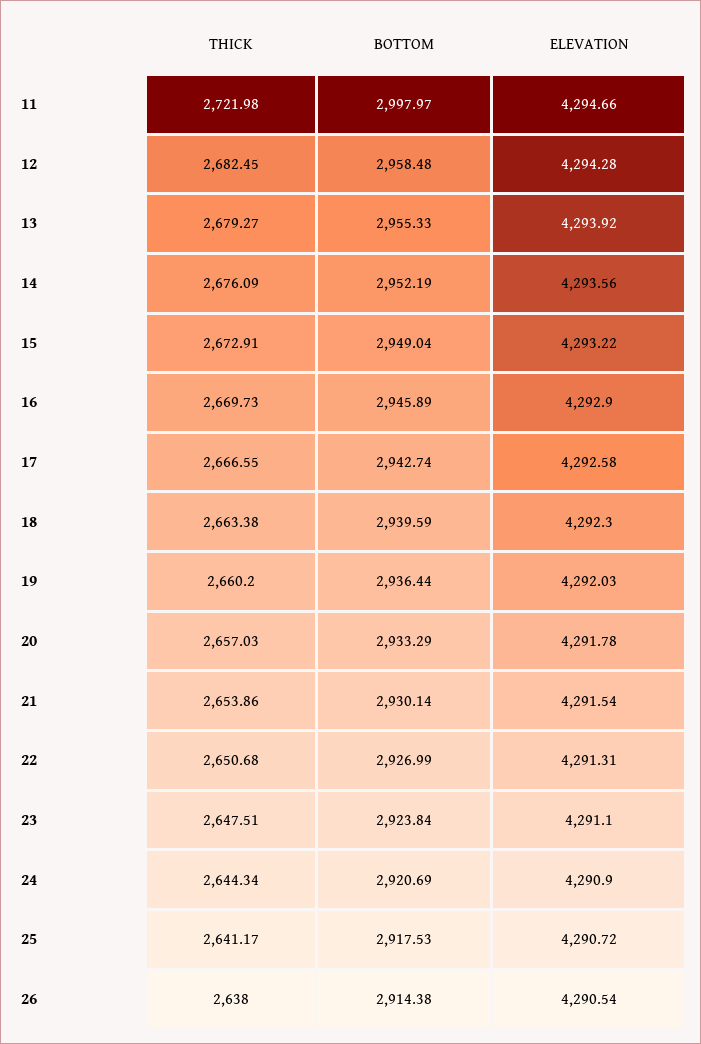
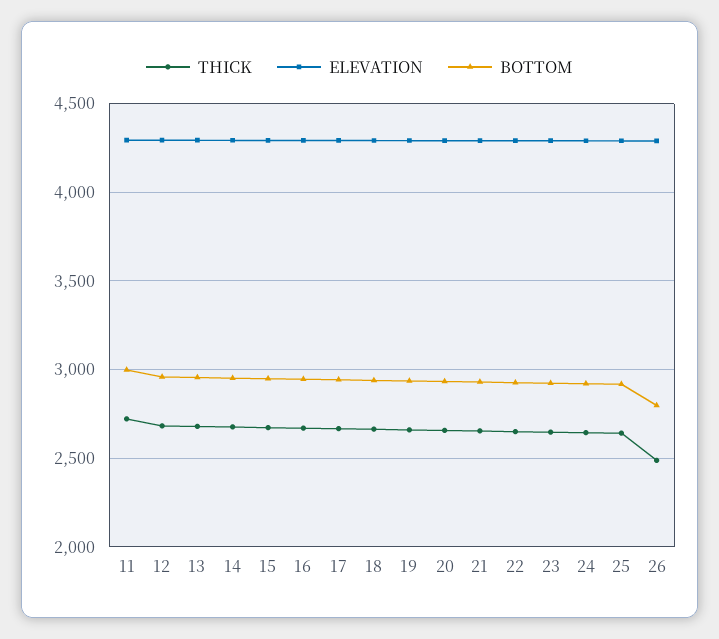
  {
    "THICK": {
      "11": 2721.98,
      "12": 2682.45,
      "13": 2679.27,
      "14": 2676.09,
      "15": 2672.91,
      "16": 2669.73,
      "17": 2666.55,
      "18": 2663.38,
      "19": 2660.2,
      "20": 2657.03,
      "21": 2653.86,
      "22": 2650.68,
      "23": 2647.51,
      "24": 2644.34,
      "25": 2641.17,
-     "26": 2638
+     "26": 2500
    },
    "BOTTOM": {
      "11": 2997.97,
      "12": 2958.48,
      "13": 2955.33,
      "14": 2952.19,
      "15": 2949.04,
      "16": 2945.89,
      "17": 2942.74,
      "18": 2939.59,
      "19": 2936.44,
      "20": 2933.29,
      "21": 2930.14,
      "22": 2926.99,
      "23": 2923.84,
      "24": 2920.69,
      "25": 2917.53,
-     "26": 2914.38
+     "26": 2800
    },
    "ELEVATION": {
      "11": 4294.66,
      "12": 4294.28,
      "13": 4293.92,
      "14": 4293.56,
      "15": 4293.22,
      "16": 4292.9,
      "17": 4292.58,
      "18": 4292.3,
      "19": 4292.03,
      "20": 4291.78,
      "21": 4291.54,
      "22": 4291.31,
      "23": 4291.1,
      "24": 4290.9,
      "25": 4290.72,
      "26": 4290.54
    }
  }

